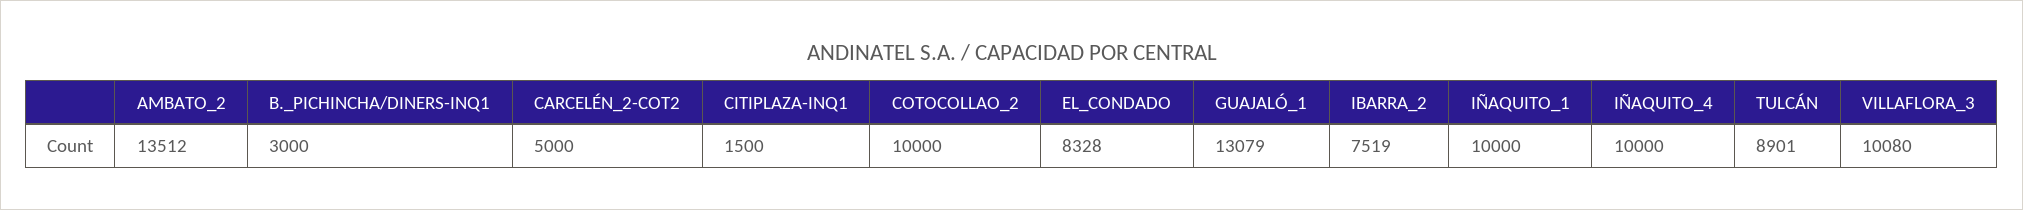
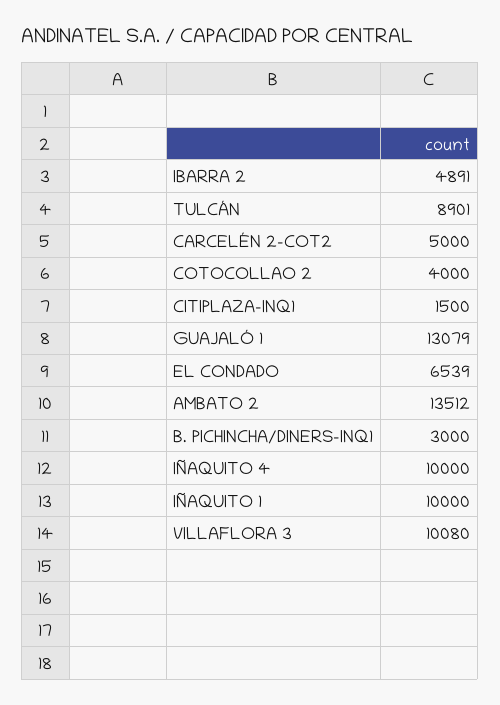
  {
    "AMBATO_2": 13512,
    "B._PICHINCHA/DINERS-INQ1": 3000,
    "CARCELÉN_2-COT2": 5000,
    "CITIPLAZA-INQ1": 1500,
-   "COTOCOLLAO_2": 10000,
+   "COTOCOLLAO_2": 4000,
-   "EL_CONDADO": 8328,
+   "EL_CONDADO": 6539,
    "GUAJALÓ_1": 13079,
-   "IBARRA_2": 7519,
+   "IBARRA_2": 4891,
    "IÑAQUITO_1": 10000,
    "IÑAQUITO_4": 10000,
    "TULCÁN": 8901,
    "VILLAFLORA_3": 10080
  }

